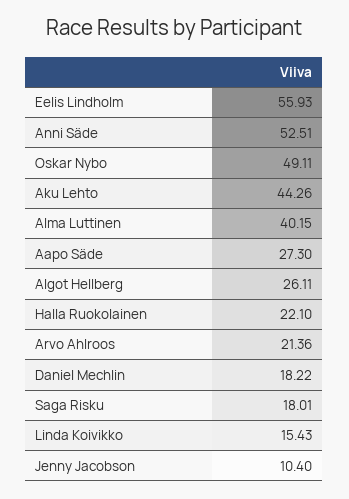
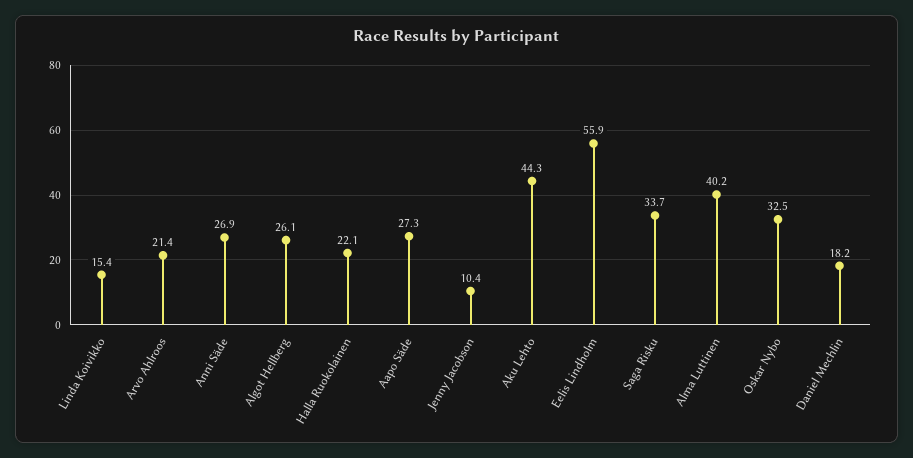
  {
    "Eelis Lindholm": 55.93,
-   "Anni Säde": 52.51,
+   "Anni Säde": 26.9,
-   "Oskar Nybo": 49.11,
+   "Oskar Nybo": 32.5,
    "Aku Lehto": 44.26,
    "Alma Luttinen": 40.15,
    "Aapo Säde": 27.3,
    "Algot Hellberg": 26.11,
    "Halla Ruokolainen": 22.1,
    "Arvo Ahlroos": 21.36,
    "Daniel Mechlin": 18.22,
-   "Saga Risku": 18.01,
+   "Saga Risku": 33.7,
    "Linda Koivikko": 15.43,
    "Jenny Jacobson": 10.4
  }

